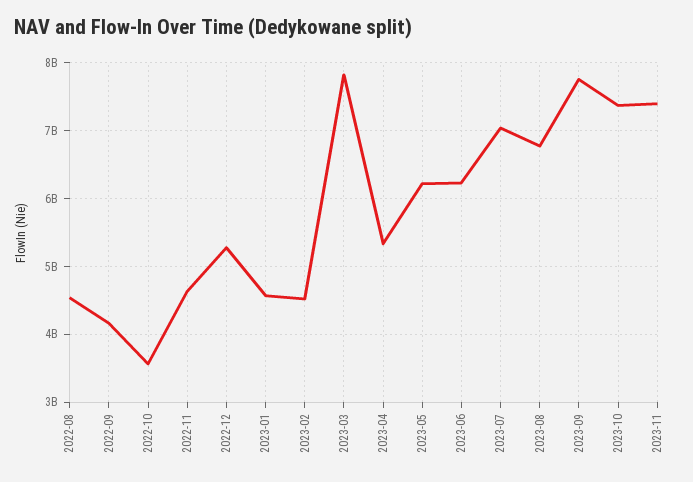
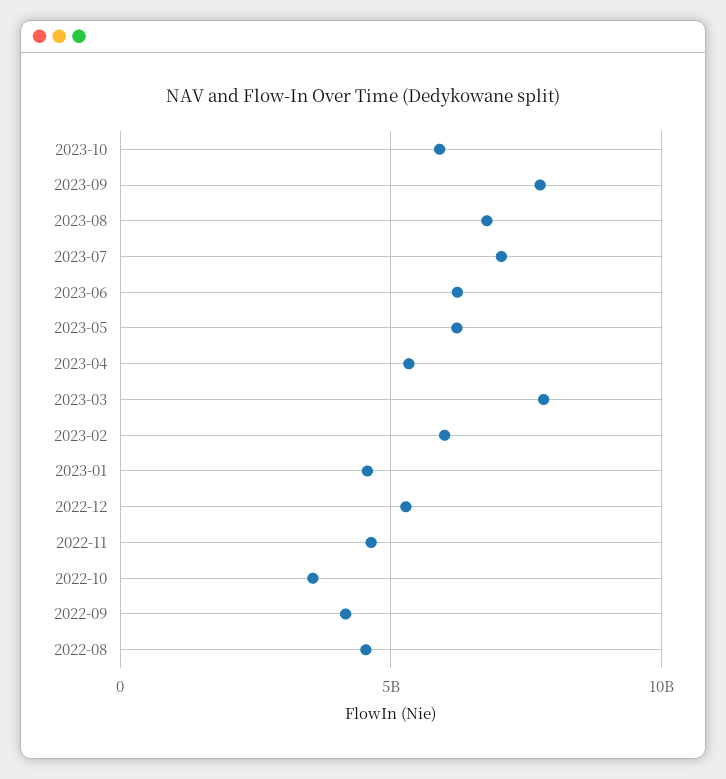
  {
    "2022-08": 4500000000,
    "2022-09": 4200000000,
    "2022-10": 3600000000,
    "2022-11": 4600000000,
    "2022-12": 5300000000,
    "2023-01": 4600000000,
-   "2023-02": 4500000000,
+   "2023-02": 6000000000,
    "2023-03": 7800000000,
    "2023-04": 5300000000,
    "2023-05": 6200000000,
    "2023-06": 6200000000,
    "2023-07": 7000000000,
    "2023-08": 6800000000,
    "2023-09": 7800000000,
-   "2023-10": 7400000000,
+   "2023-10": 6000000000
-   "2023-11": 7400000000
  }

